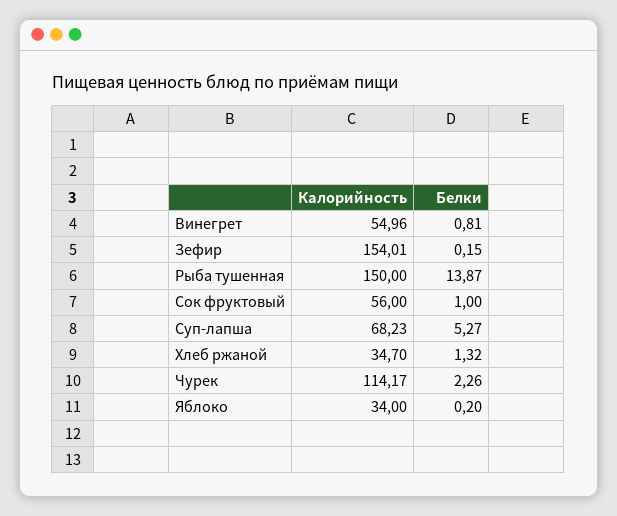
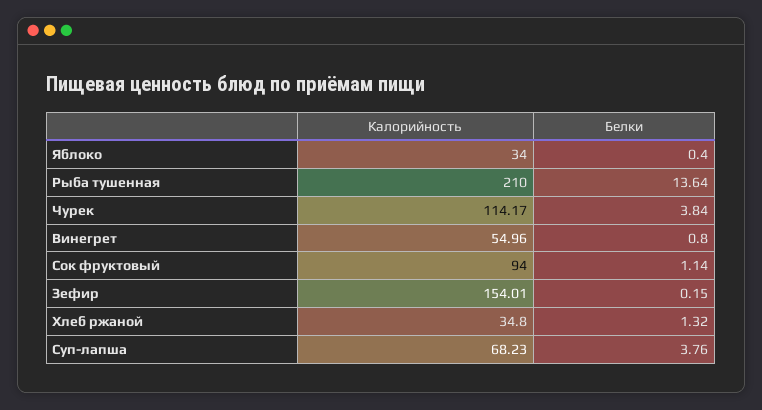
  {
    "Калорийность": {
      "Винегрет": 54.96,
      "Зефир": 154.01,
-     "Рыба тушенная": 150,
+     "Рыба тушенная": 210,
-     "Сок фруктовый": 56,
+     "Сок фруктовый": 94,
      "Суп-лапша": 68.23,
-     "Хлеб ржаной": 34.7,
+     "Хлеб ржаной": 34.8,
      "Чурек": 114.17,
      "Яблоко": 34
    },
    "Белки": {
-     "Винегрет": 0.81,
+     "Винегрет": 0.8,
      "Зефир": 0.15,
-     "Рыба тушенная": 13.87,
+     "Рыба тушенная": 13.64,
-     "Сок фруктовый": 1,
+     "Сок фруктовый": 1.14,
-     "Суп-лапша": 5.27,
+     "Суп-лапша": 3.76,
      "Хлеб ржаной": 1.32,
-     "Чурек": 2.26,
+     "Чурек": 3.84,
-     "Яблоко": 0.2
+     "Яблоко": 0.4
    }
  }

